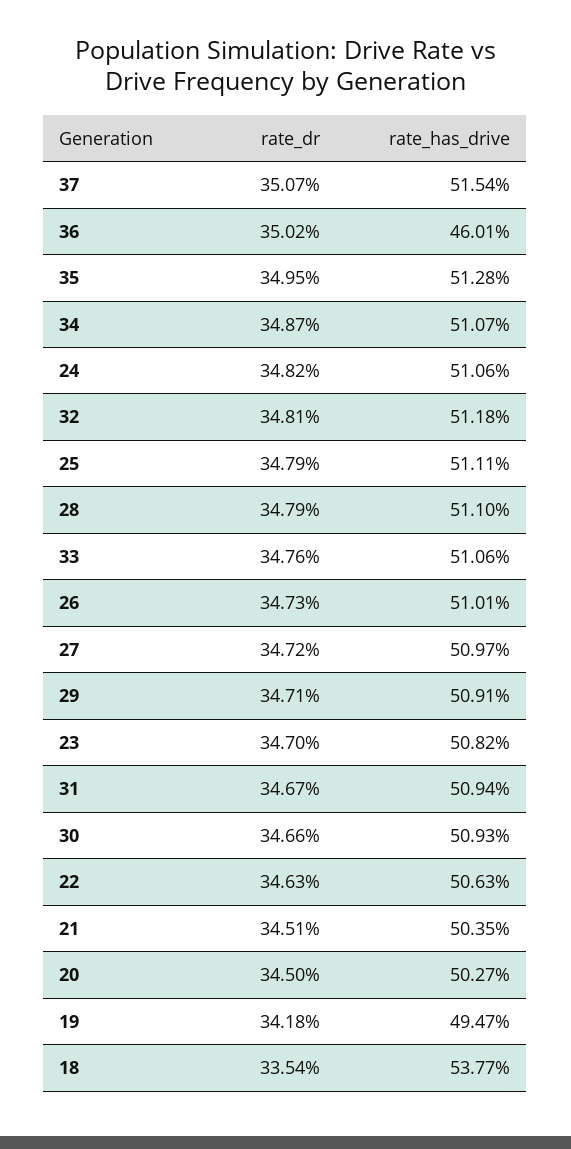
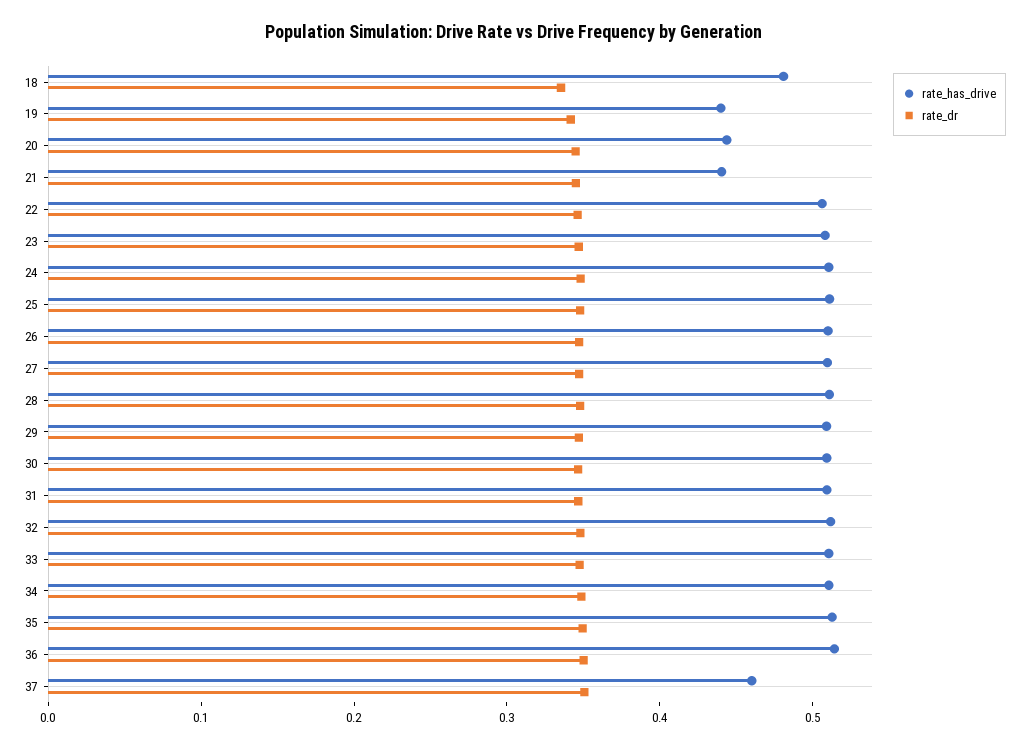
  {
    "rate_dr": {
      "37": 0.3507,
      "36": 0.3502,
      "35": 0.3495,
      "34": 0.3487,
      "24": 0.3482,
      "32": 0.3481,
      "25": 0.3479,
      "28": 0.3479,
      "33": 0.3476,
      "26": 0.3473,
      "27": 0.3472,
      "29": 0.3471,
      "23": 0.347,
      "31": 0.3467,
      "30": 0.3466,
      "22": 0.3463,
      "21": 0.3451,
      "20": 0.345,
      "19": 0.3418,
      "18": 0.3354
    },
    "rate_has_drive": {
-     "37": 0.5154,
+     "37": 0.46,
-     "36": 0.4601,
+     "36": 0.52,
      "35": 0.5128,
      "34": 0.5107,
      "24": 0.5106,
      "32": 0.5118,
      "25": 0.5111,
      "28": 0.511,
      "33": 0.5106,
      "26": 0.5101,
      "27": 0.5097,
      "29": 0.5091,
      "23": 0.5082,
      "31": 0.5094,
      "30": 0.5093,
      "22": 0.5063,
-     "21": 0.5035,
+     "21": 0.44,
-     "20": 0.5027,
+     "20": 0.44,
-     "19": 0.4947,
+     "19": 0.44,
-     "18": 0.5377
+     "18": 0.48
    }
  }

